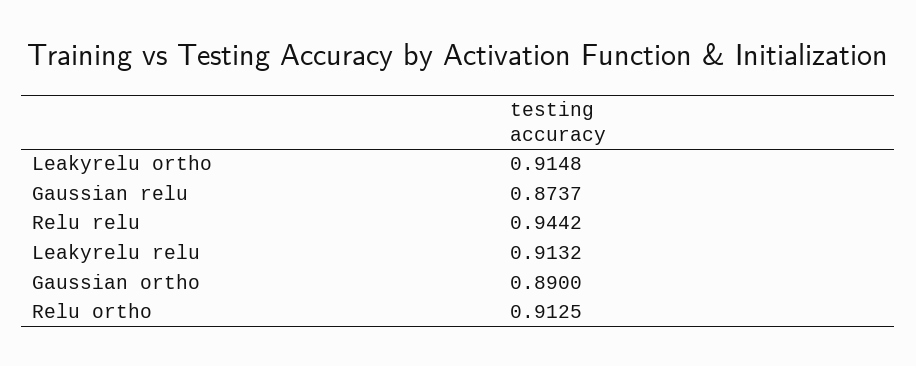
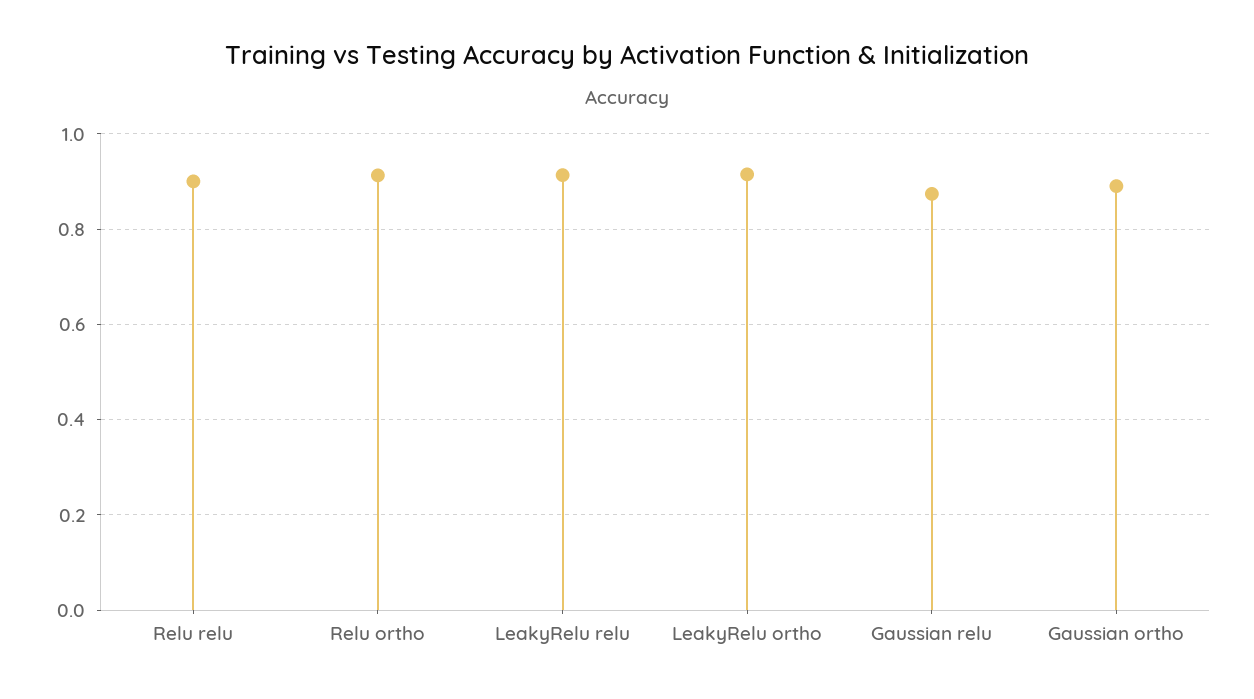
  {
    "Leakyrelu ortho": 0.9148,
    "Gaussian relu": 0.8737,
-   "Relu relu": 0.9442,
+   "Relu relu": 0.9,
    "Leakyrelu relu": 0.9132,
    "Gaussian ortho": 0.89,
    "Relu ortho": 0.9125
  }

